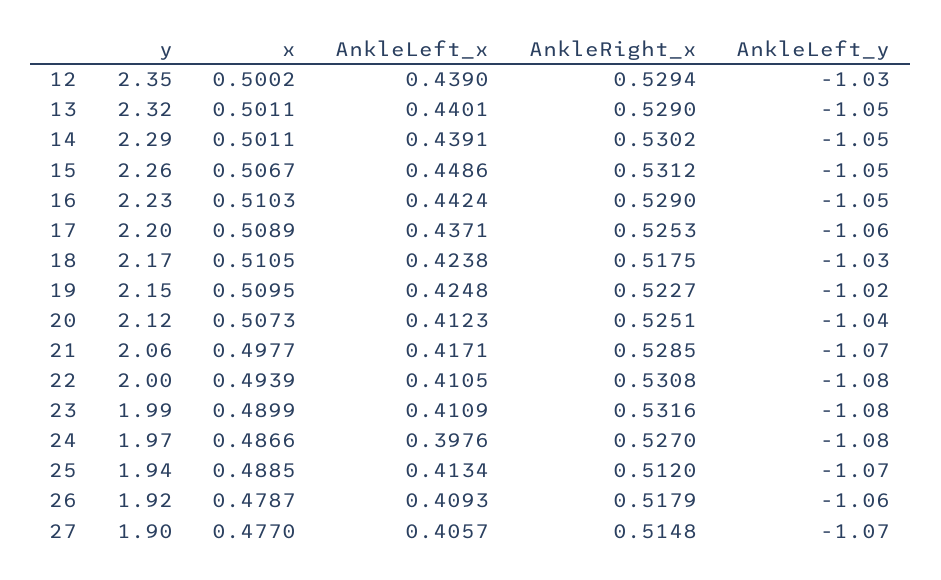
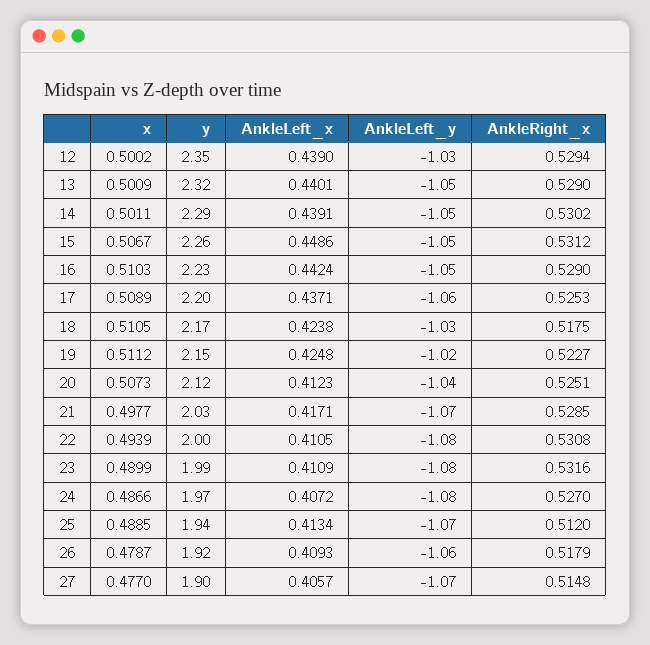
  {
    "y": {
      "12": 2.35,
      "13": 2.32,
      "14": 2.29,
      "15": 2.26,
      "16": 2.23,
      "17": 2.2,
      "18": 2.17,
      "19": 2.15,
      "20": 2.12,
-     "21": 2.06,
+     "21": 2.03,
      "22": 2,
      "23": 1.99,
      "24": 1.97,
      "25": 1.94,
      "26": 1.92,
      "27": 1.9
    },
    "x": {
      "12": 0.5002,
-     "13": 0.5011,
+     "13": 0.5009,
      "14": 0.5011,
      "15": 0.5067,
      "16": 0.5103,
      "17": 0.5089,
      "18": 0.5105,
-     "19": 0.5095,
+     "19": 0.5112,
      "20": 0.5073,
      "21": 0.4977,
      "22": 0.4939,
      "23": 0.4899,
      "24": 0.4866,
      "25": 0.4885,
      "26": 0.4787,
      "27": 0.477
    },
    "AnkleLeft_x": {
      "12": 0.439,
      "13": 0.4401,
      "14": 0.4391,
      "15": 0.4486,
      "16": 0.4424,
      "17": 0.4371,
      "18": 0.4238,
      "19": 0.4248,
      "20": 0.4123,
      "21": 0.4171,
      "22": 0.4105,
      "23": 0.4109,
-     "24": 0.3976,
+     "24": 0.4072,
      "25": 0.4134,
      "26": 0.4093,
      "27": 0.4057
    },
    "AnkleRight_x": {
      "12": 0.5294,
      "13": 0.529,
      "14": 0.5302,
      "15": 0.5312,
      "16": 0.529,
      "17": 0.5253,
      "18": 0.5175,
      "19": 0.5227,
      "20": 0.5251,
      "21": 0.5285,
      "22": 0.5308,
      "23": 0.5316,
      "24": 0.527,
      "25": 0.512,
      "26": 0.5179,
      "27": 0.5148
    },
    "AnkleLeft_y": {
      "12": -1.03,
      "13": -1.05,
      "14": -1.05,
      "15": -1.05,
      "16": -1.05,
      "17": -1.06,
      "18": -1.03,
      "19": -1.02,
      "20": -1.04,
      "21": -1.07,
      "22": -1.08,
      "23": -1.08,
      "24": -1.08,
      "25": -1.07,
      "26": -1.06,
      "27": -1.07
    }
  }

